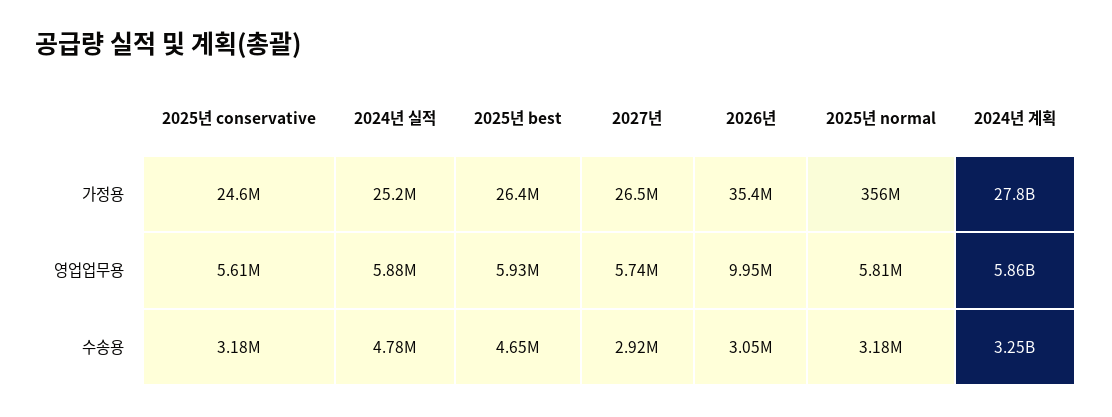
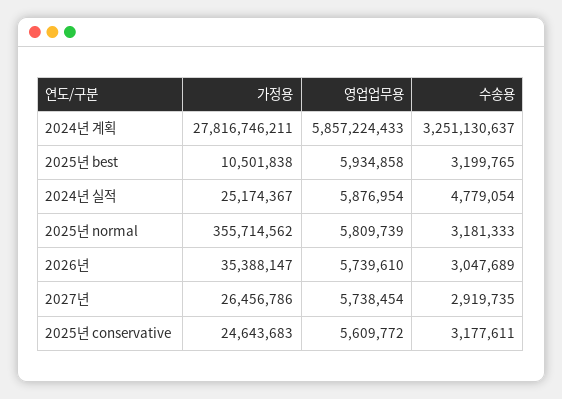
  {
    "2025년 conservative": {
      "가정용": 24643683,
      "영업업무용": 5609772,
      "수송용": 3177611
    },
    "2024년 실적": {
      "가정용": 25174367,
      "영업업무용": 5876954,
      "수송용": 4779054
    },
    "2025년 best": {
-     "가정용": 26400000,
+     "가정용": 10501838,
      "영업업무용": 5934858,
-     "수송용": 4650000
+     "수송용": 3199765
    },
    "2027년": {
      "가정용": 26456786,
      "영업업무용": 5738454,
      "수송용": 2919735
    },
    "2026년": {
      "가정용": 35388147,
-     "영업업무용": 9950000,
+     "영업업무용": 5739610,
      "수송용": 3047689
    },
    "2025년 normal": {
      "가정용": 355714562,
      "영업업무용": 5809739,
      "수송용": 3181333
    },
    "2024년 계획": {
      "가정용": 27816746211,
      "영업업무용": 5857224433,
      "수송용": 3251130637
    }
  }

